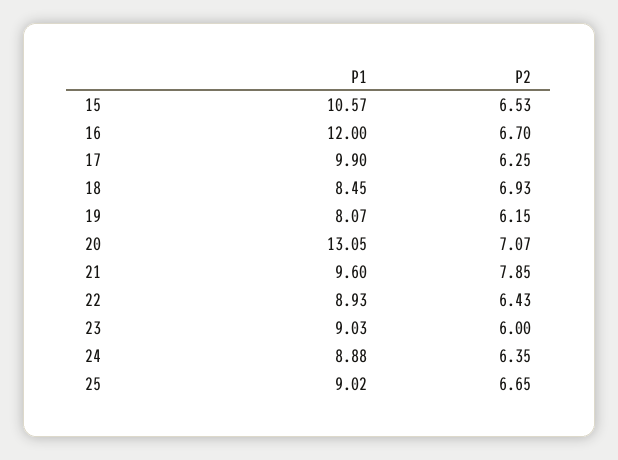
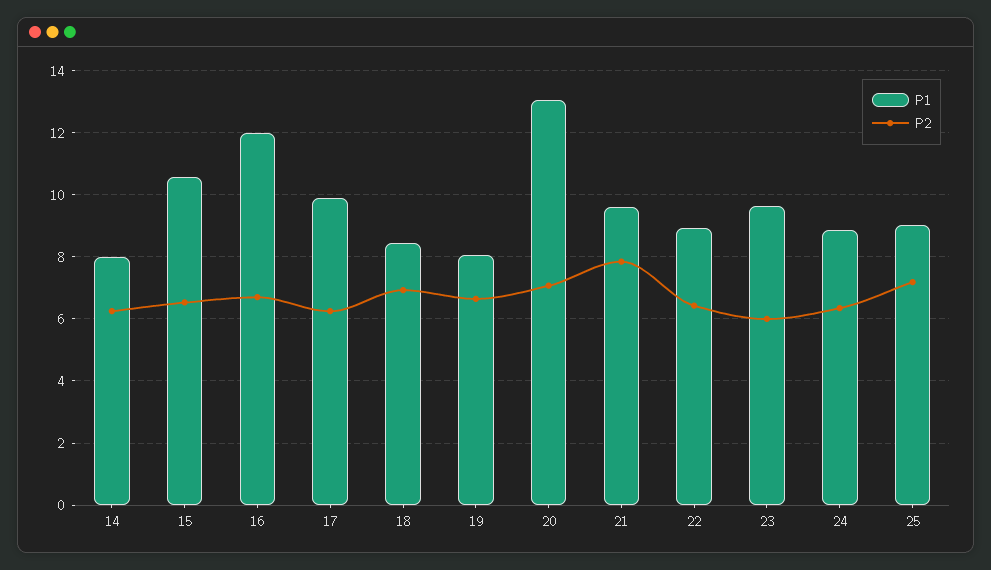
  {
    "P1": {
      "15": 10.57,
      "16": 12,
      "17": 9.9,
      "18": 8.45,
      "19": 8.07,
      "20": 13.05,
      "21": 9.6,
      "22": 8.93,
-     "23": 9.03,
+     "23": 9.6,
      "24": 8.88,
-     "25": 9.02
+     "25": 9.02,
+     "14": 8
    },
    "P2": {
      "15": 6.53,
      "16": 6.7,
      "17": 6.25,
      "18": 6.93,
-     "19": 6.15,
+     "19": 6.6,
      "20": 7.07,
      "21": 7.85,
      "22": 6.43,
      "23": 6,
      "24": 6.35,
-     "25": 6.65
+     "25": 7.2,
+     "14": 6.2
    }
  }

